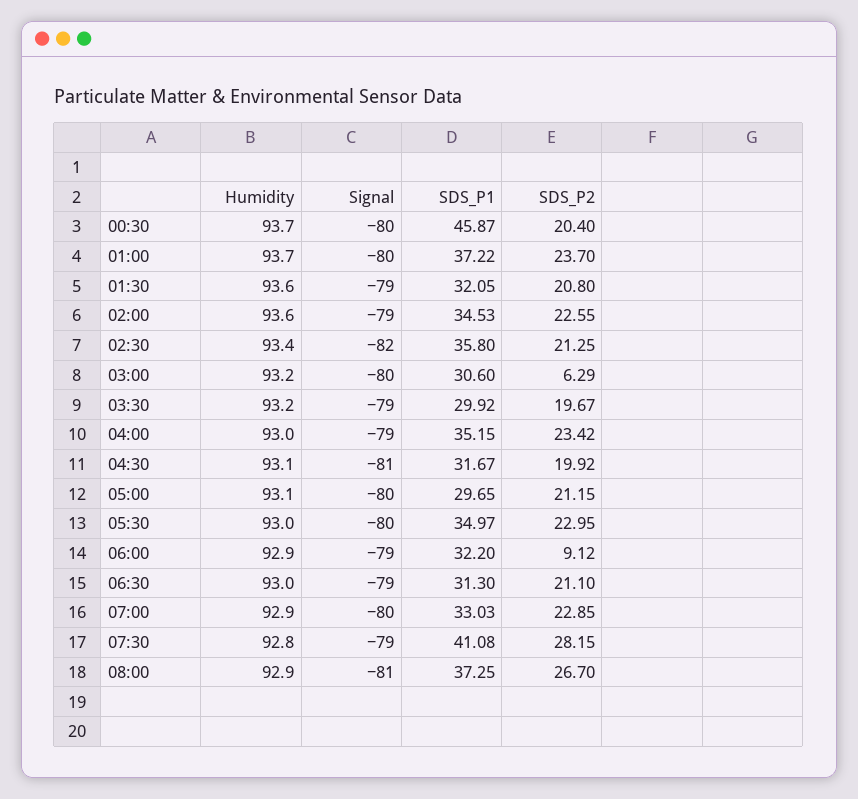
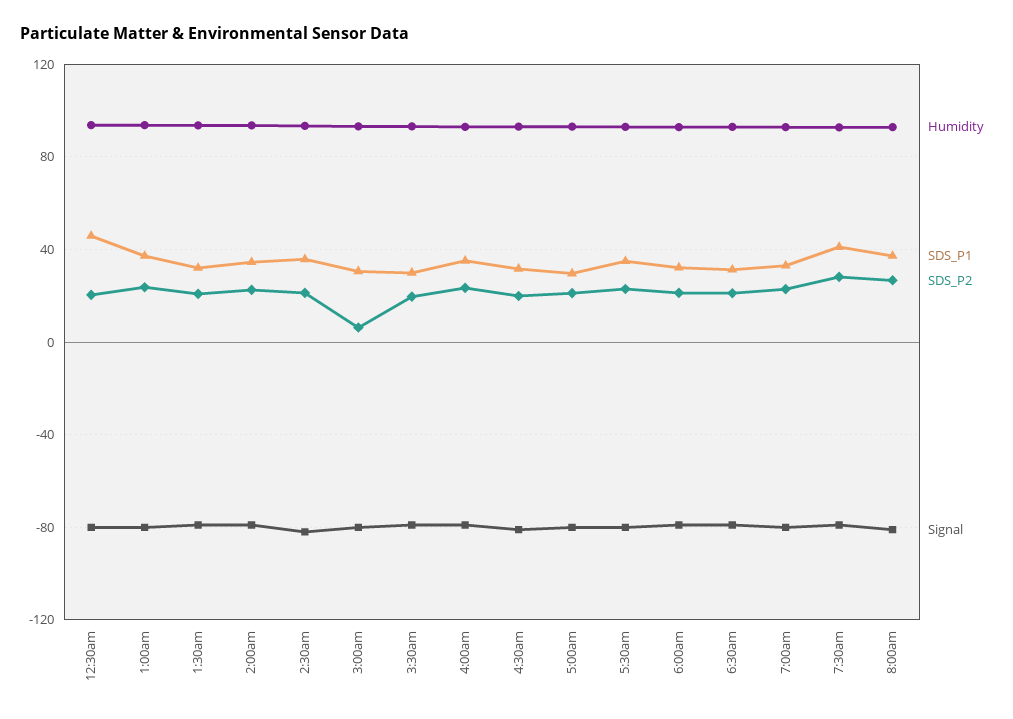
  {
    "Humidity": {
      "00:30": 93.7,
      "01:00": 93.7,
      "01:30": 93.6,
      "02:00": 93.6,
      "02:30": 93.4,
      "03:00": 93.2,
      "03:30": 93.2,
      "04:00": 93,
      "04:30": 93.1,
      "05:00": 93.1,
      "05:30": 93,
      "06:00": 92.9,
      "06:30": 93,
      "07:00": 92.9,
      "07:30": 92.8,
      "08:00": 92.9
    },
    "Signal": {
      "00:30": -80,
      "01:00": -80,
      "01:30": -79,
      "02:00": -79,
      "02:30": -82,
      "03:00": -80,
      "03:30": -79,
      "04:00": -79,
      "04:30": -81,
      "05:00": -80,
      "05:30": -80,
      "06:00": -79,
      "06:30": -79,
      "07:00": -80,
      "07:30": -79,
      "08:00": -81
    },
    "SDS_P1": {
      "00:30": 45.87,
      "01:00": 37.22,
      "01:30": 32.05,
      "02:00": 34.53,
      "02:30": 35.8,
      "03:00": 30.6,
      "03:30": 29.92,
      "04:00": 35.15,
      "04:30": 31.67,
      "05:00": 29.65,
      "05:30": 34.97,
      "06:00": 32.2,
      "06:30": 31.3,
      "07:00": 33.03,
      "07:30": 41.08,
      "08:00": 37.25
    },
    "SDS_P2": {
      "00:30": 20.4,
      "01:00": 23.7,
      "01:30": 20.8,
      "02:00": 22.55,
      "02:30": 21.25,
      "03:00": 6.29,
      "03:30": 19.67,
      "04:00": 23.42,
      "04:30": 19.92,
      "05:00": 21.15,
      "05:30": 22.95,
-     "06:00": 9.12,
+     "06:00": 20,
      "06:30": 21.1,
      "07:00": 22.85,
      "07:30": 28.15,
      "08:00": 26.7
    }
  }

